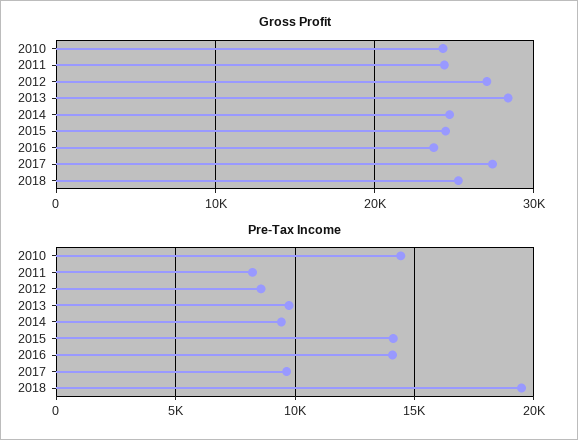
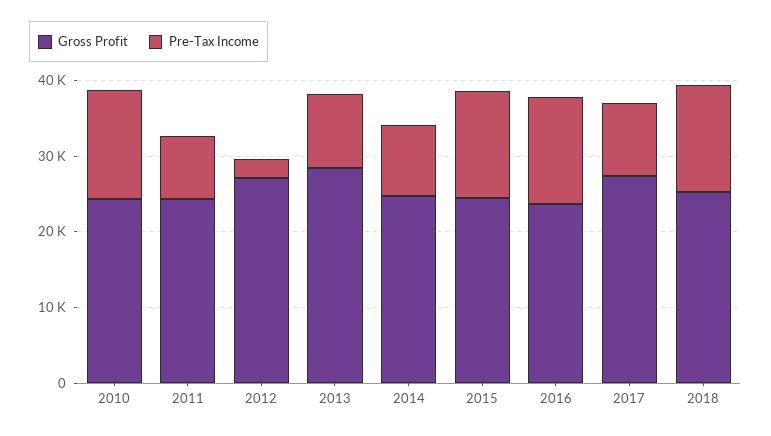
  {
    "Gross Profit": {
      "2010": 24000,
      "2011": 24000,
      "2012": 27000,
      "2013": 28000,
      "2014": 25000,
      "2015": 24000,
      "2016": 24000,
      "2017": 27000,
      "2018": 25000
    },
    "Pre-Tax Income": {
      "2010": 14500,
      "2011": 8000,
-     "2012": 8500,
+     "2012": 2000,
      "2013": 9500,
      "2014": 9500,
      "2015": 14000,
      "2016": 14000,
      "2017": 9500,
-     "2018": 19500
+     "2018": 14000
    }
  }

